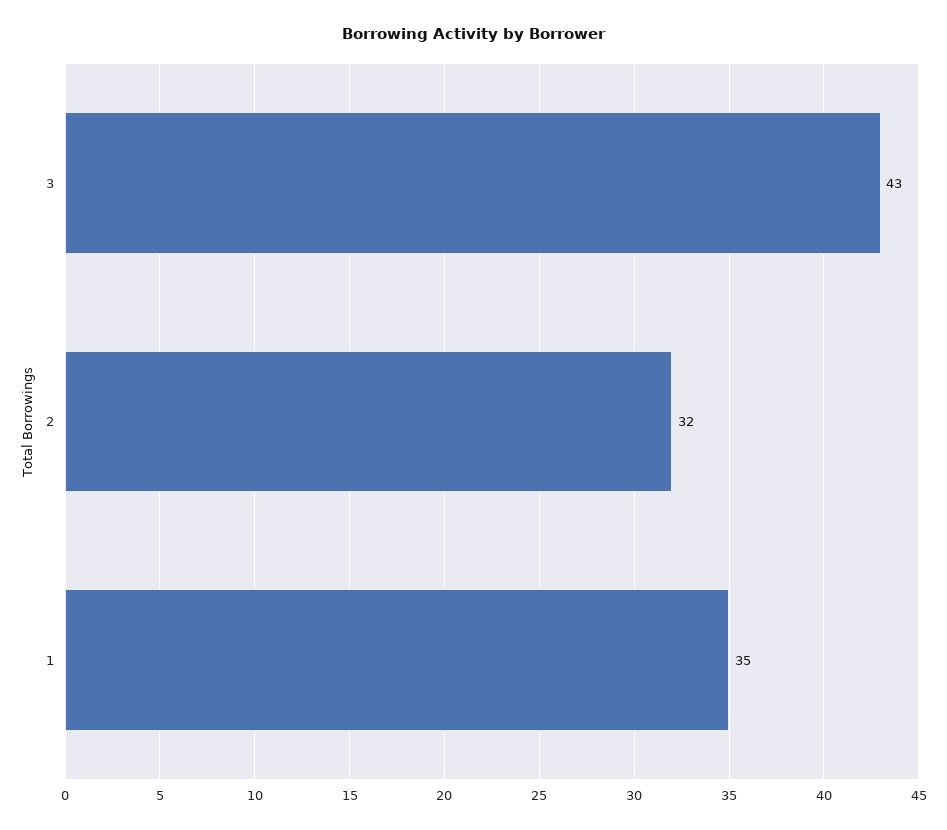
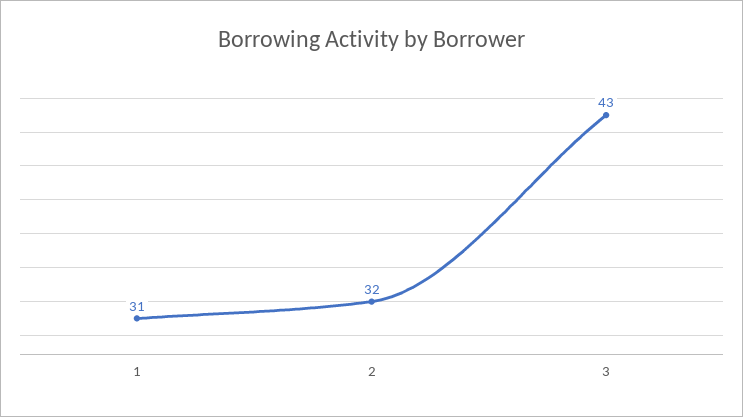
  {
    "3": 43,
    "2": 32,
-   "1": 35
+   "1": 31
  }

